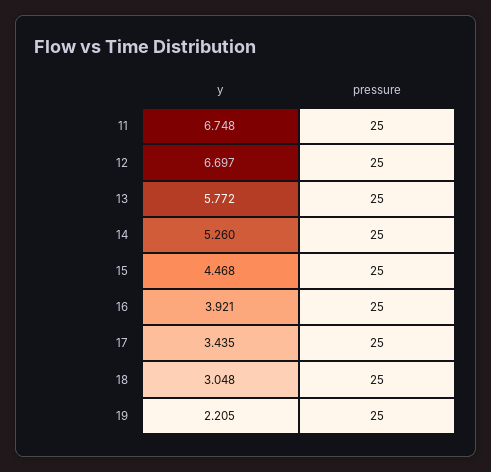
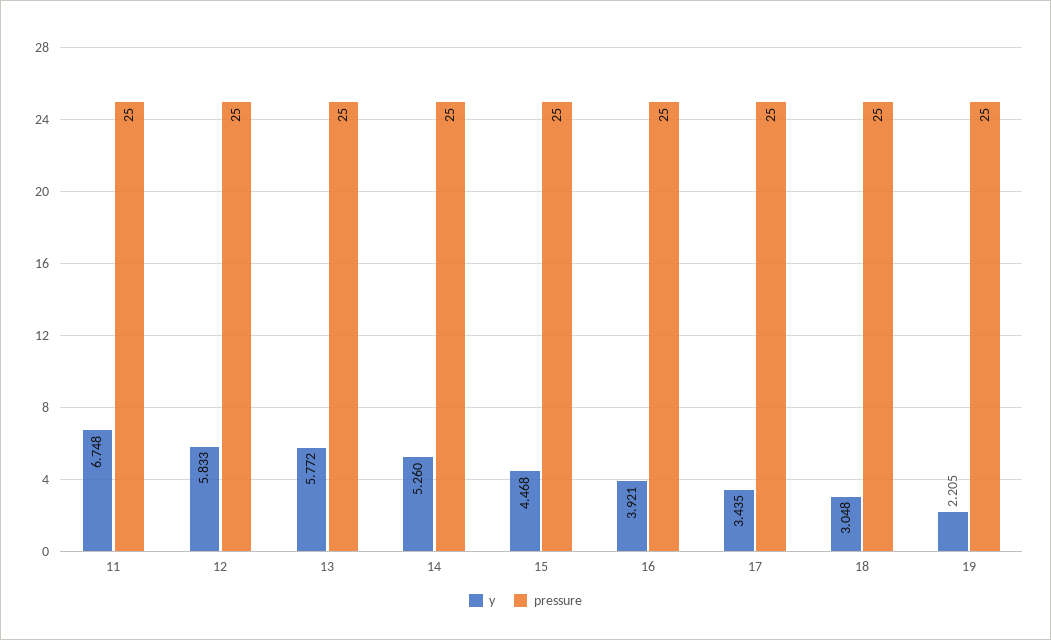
  {
    "y": {
      "11": 6.748,
-     "12": 6.697,
+     "12": 5.833,
      "13": 5.772,
      "14": 5.26,
      "15": 4.468,
      "16": 3.921,
      "17": 3.435,
      "18": 3.048,
      "19": 2.205
    },
    "pressure": {
      "11": 25,
      "12": 25,
      "13": 25,
      "14": 25,
      "15": 25,
      "16": 25,
      "17": 25,
      "18": 25,
      "19": 25
    }
  }

